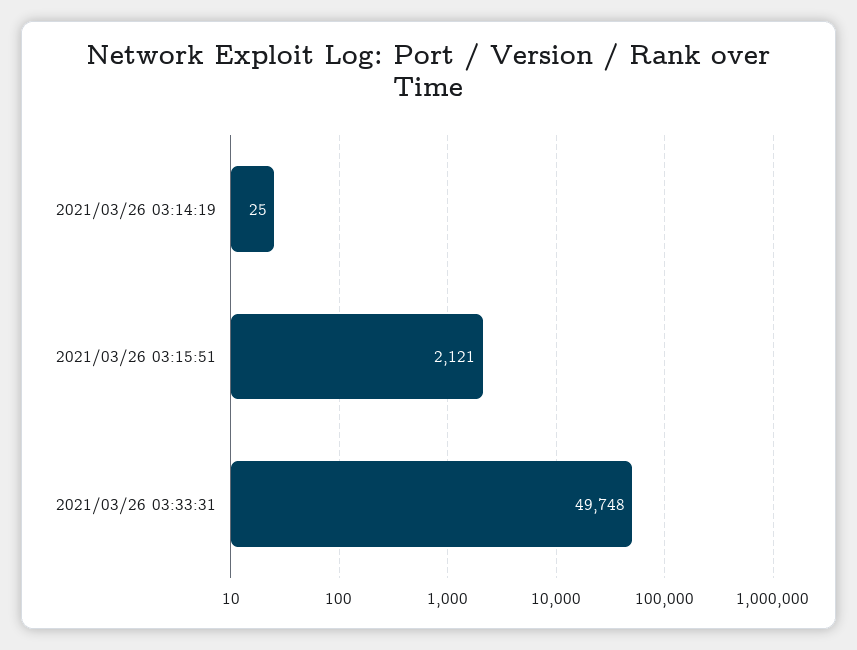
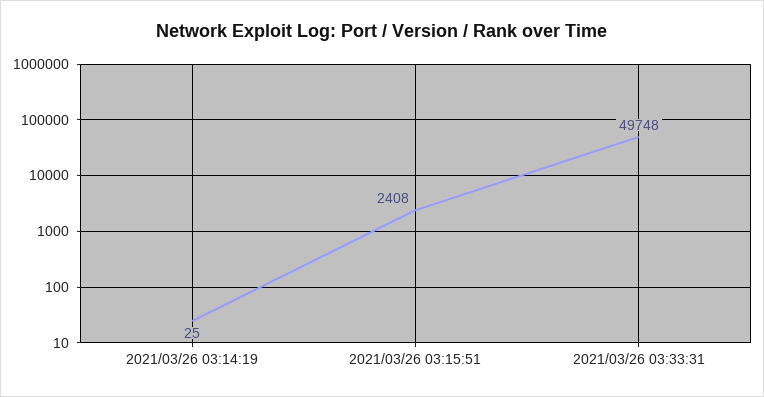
  {
    "2021/03/26 03:14:19": 25,
-   "2021/03/26 03:15:51": 2121,
+   "2021/03/26 03:15:51": 2408,
    "2021/03/26 03:33:31": 49748
  }

